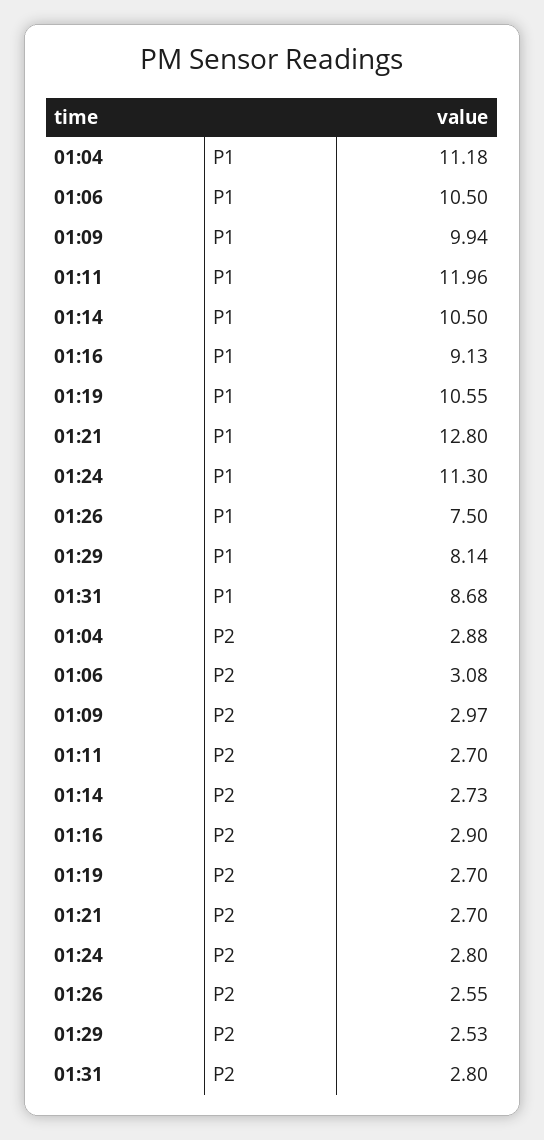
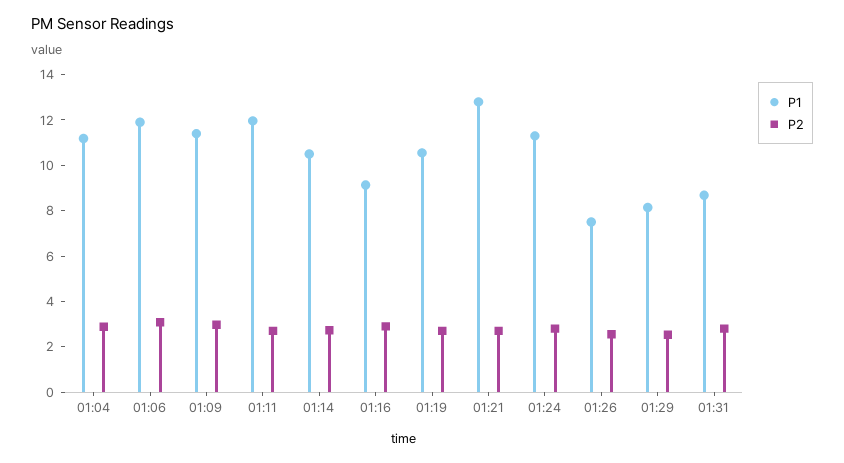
  {
    "P1": {
      "01:04": 11.18,
-     "01:06": 10.5,
+     "01:06": 12,
-     "01:09": 9.94,
+     "01:09": 11.5,
      "01:11": 11.96,
      "01:14": 10.5,
      "01:16": 9.13,
      "01:19": 10.55,
      "01:21": 12.8,
      "01:24": 11.3,
      "01:26": 7.5,
      "01:29": 8.14,
      "01:31": 8.68
    },
    "P2": {
      "01:04": 2.88,
      "01:06": 3.08,
      "01:09": 2.97,
      "01:11": 2.7,
      "01:14": 2.73,
      "01:16": 2.9,
      "01:19": 2.7,
      "01:21": 2.7,
      "01:24": 2.8,
      "01:26": 2.55,
      "01:29": 2.53,
      "01:31": 2.8
    }
  }

